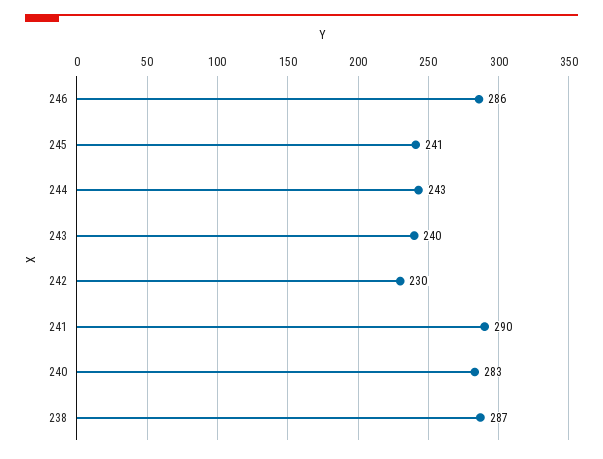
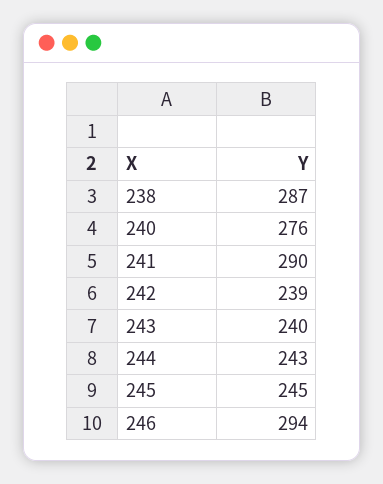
  {
-   "246": 286,
+   "246": 294,
-   "245": 241,
+   "245": 245,
    "244": 243,
    "243": 240,
-   "242": 230,
+   "242": 239,
    "241": 290,
-   "240": 283,
+   "240": 276,
    "238": 287
  }

